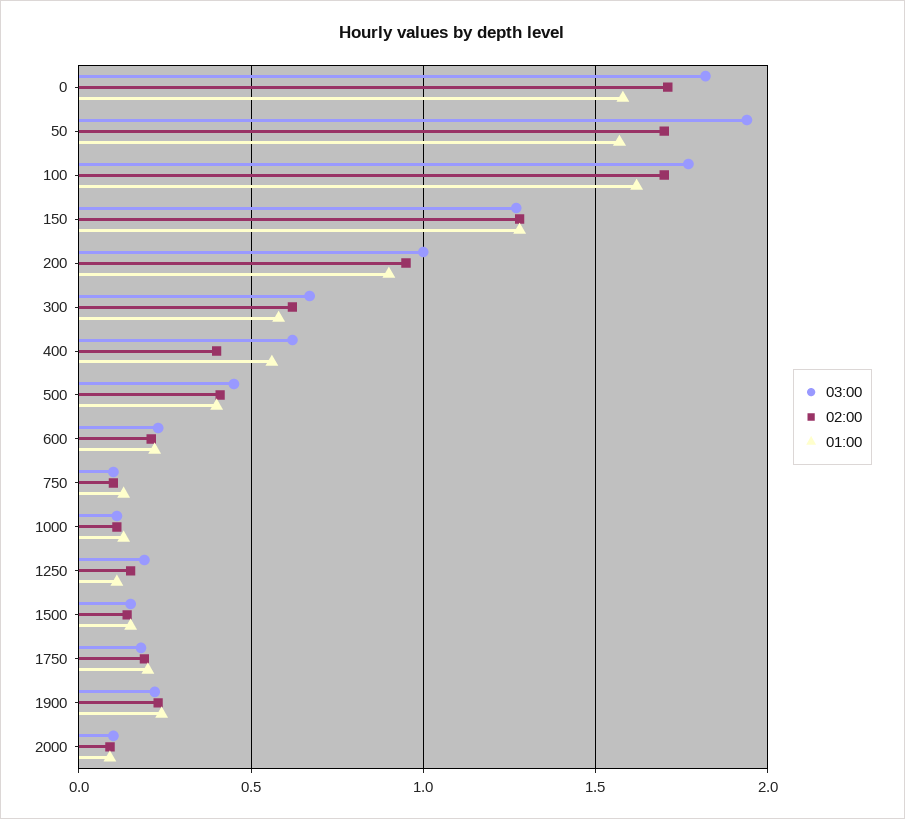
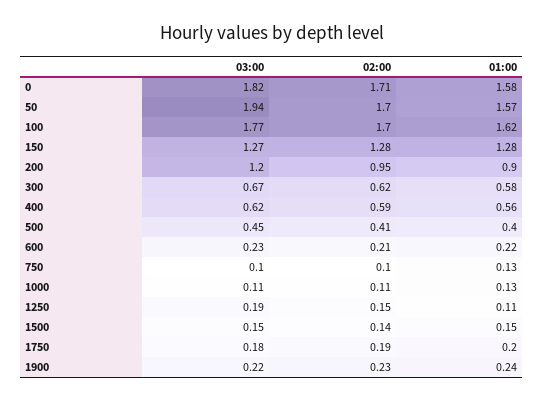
  {
    "03:00": {
      "0": 1.82,
      "50": 1.94,
      "100": 1.77,
      "150": 1.27,
-     "200": 1,
+     "200": 1.2,
      "300": 0.67,
      "400": 0.62,
      "500": 0.45,
      "600": 0.23,
      "750": 0.1,
      "1000": 0.11,
      "1250": 0.19,
      "1500": 0.15,
      "1750": 0.18,
-     "1900": 0.22,
+     "1900": 0.22
-     "2000": 0.1
    },
    "02:00": {
      "0": 1.71,
      "50": 1.7,
      "100": 1.7,
      "150": 1.28,
      "200": 0.95,
      "300": 0.62,
-     "400": 0.4,
+     "400": 0.59,
      "500": 0.41,
      "600": 0.21,
      "750": 0.1,
      "1000": 0.11,
      "1250": 0.15,
      "1500": 0.14,
      "1750": 0.19,
-     "1900": 0.23,
+     "1900": 0.23
-     "2000": 0.1
    },
    "01:00": {
      "0": 1.58,
      "50": 1.57,
      "100": 1.62,
      "150": 1.28,
      "200": 0.9,
      "300": 0.58,
      "400": 0.56,
      "500": 0.4,
      "600": 0.22,
      "750": 0.13,
      "1000": 0.13,
      "1250": 0.11,
      "1500": 0.15,
      "1750": 0.2,
-     "1900": 0.24,
+     "1900": 0.24
-     "2000": 0.1
    }
  }

